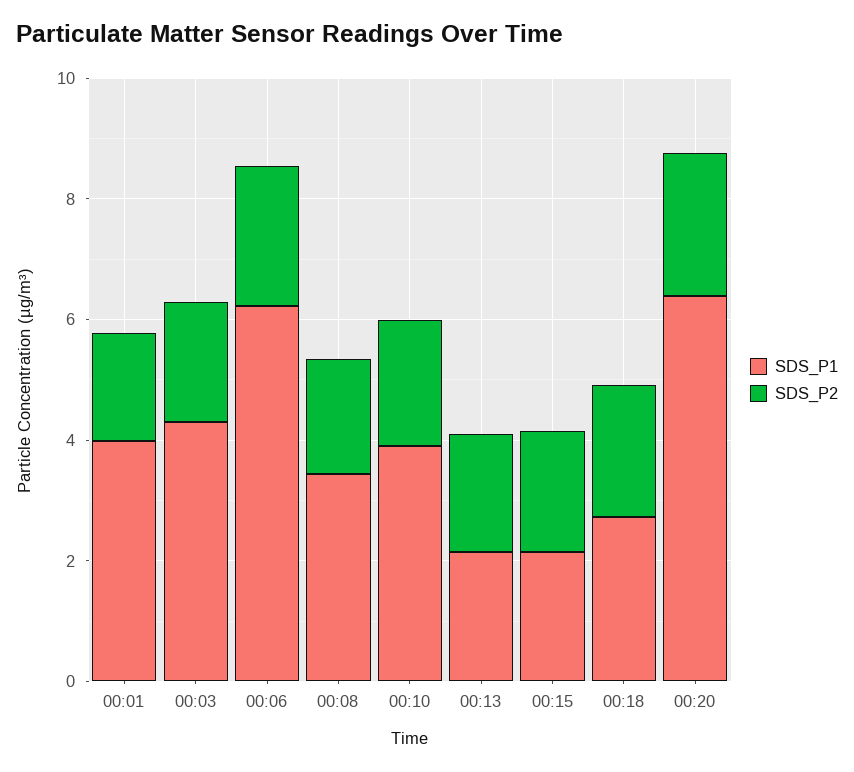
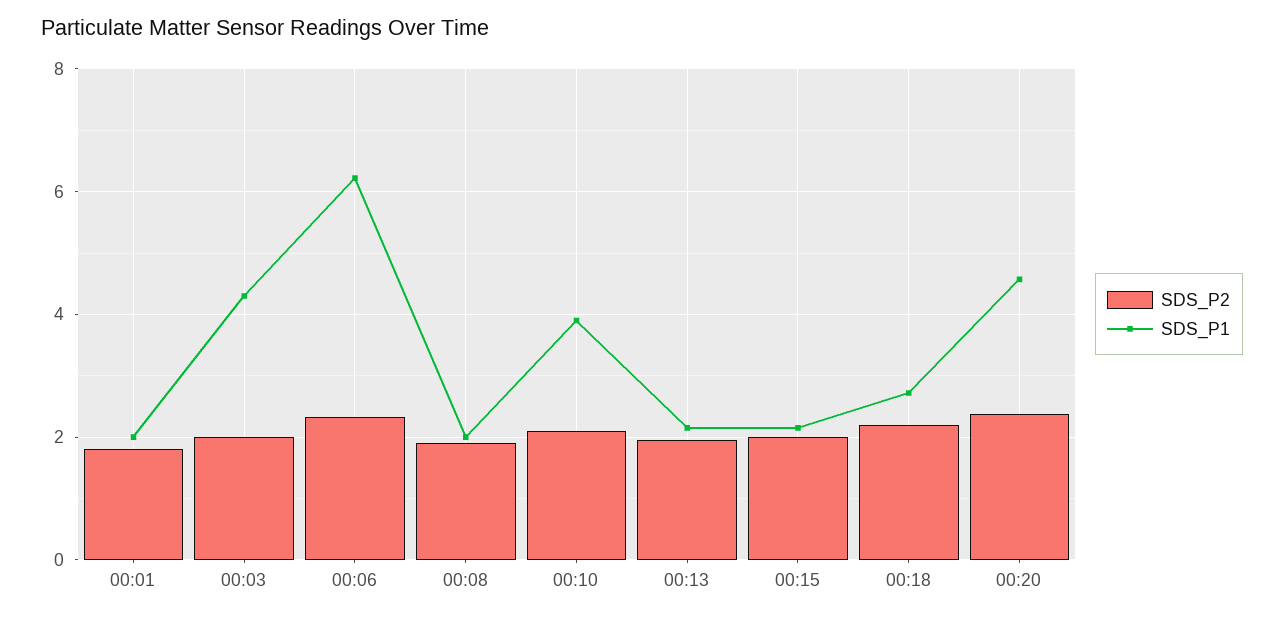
  {
    "SDS_P1": {
-     "00:01": 4,
+     "00:01": 2,
      "00:03": 4.4,
      "00:06": 6.2,
-     "00:08": 3.5,
+     "00:08": 2,
      "00:10": 4,
      "00:13": 2.2,
      "00:15": 2.2,
      "00:18": 2.8,
-     "00:20": 6.5
+     "00:20": 4.6
    },
    "SDS_P2": {
      "00:01": 1.8,
      "00:03": 2,
      "00:06": 2.4,
      "00:08": 2,
      "00:10": 2.2,
      "00:13": 2,
      "00:15": 2,
      "00:18": 2.2,
      "00:20": 2.4
    }
  }

